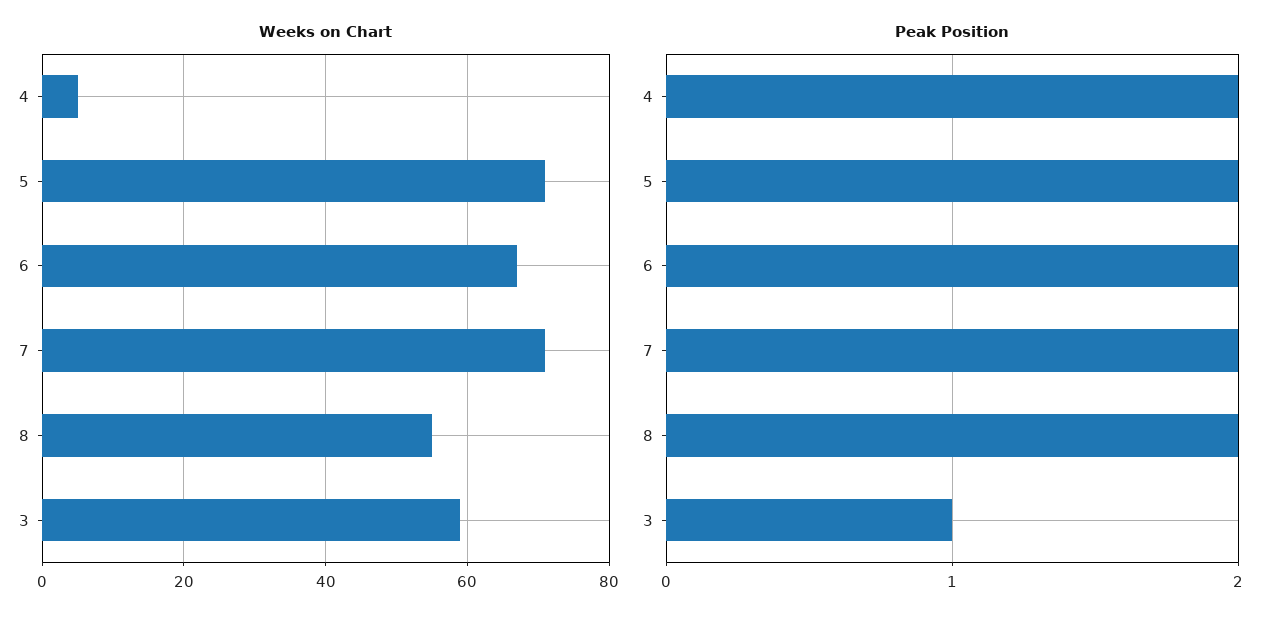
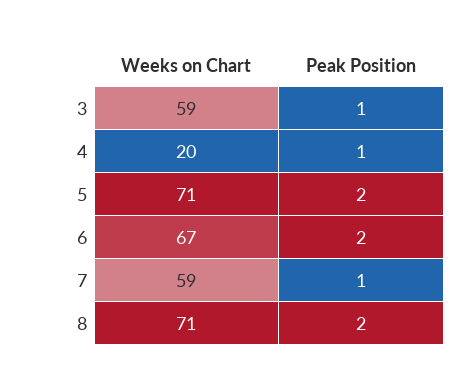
  {
    "Weeks on Chart": {
-     "4": 5,
+     "4": 20,
      "5": 71,
      "6": 67,
-     "7": 70,
+     "7": 59,
-     "8": 55,
+     "8": 71,
      "3": 59
    },
    "Peak Position": {
-     "4": 2,
+     "4": 1,
      "5": 2,
      "6": 2,
-     "7": 2,
+     "7": 1,
      "8": 2,
      "3": 1
    }
  }

